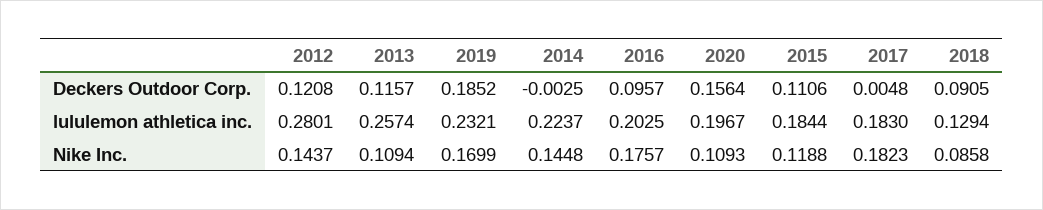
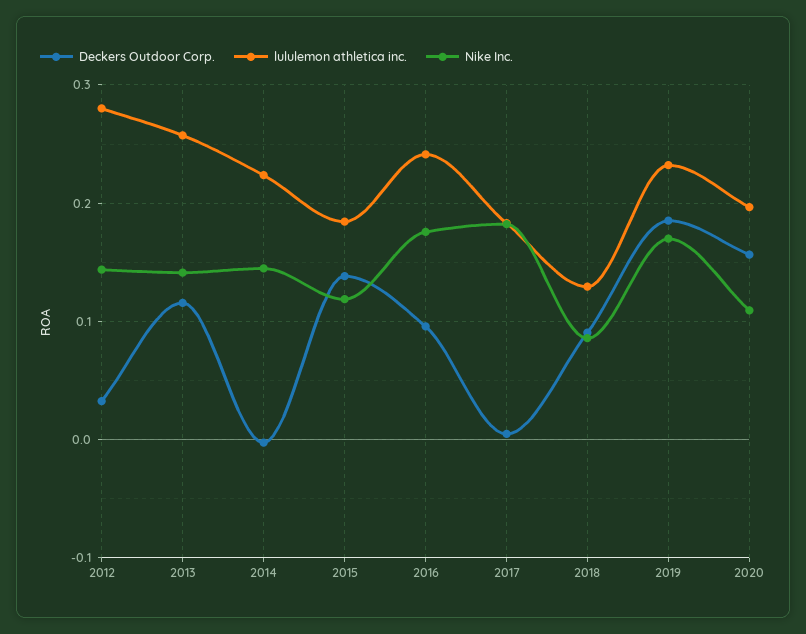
  {
    "Deckers Outdoor Corp.": {
-     "2012": 0.1208,
+     "2012": 0.03,
      "2013": 0.1157,
      "2019": 0.1852,
      "2014": -0.0025,
      "2016": 0.0957,
      "2020": 0.1564,
-     "2015": 0.1106,
+     "2015": 0.14,
      "2017": 0.0048,
      "2018": 0.0905
    },
    "lululemon athletica inc.": {
      "2012": 0.2801,
      "2013": 0.2574,
      "2019": 0.2321,
      "2014": 0.2237,
-     "2016": 0.2025,
+     "2016": 0.24,
      "2020": 0.1967,
      "2015": 0.1844,
      "2017": 0.183,
      "2018": 0.1294
    },
    "Nike Inc.": {
      "2012": 0.1437,
-     "2013": 0.1094,
+     "2013": 0.14,
      "2019": 0.1699,
      "2014": 0.1448,
      "2016": 0.1757,
      "2020": 0.1093,
      "2015": 0.1188,
      "2017": 0.1823,
      "2018": 0.0858
    }
  }

